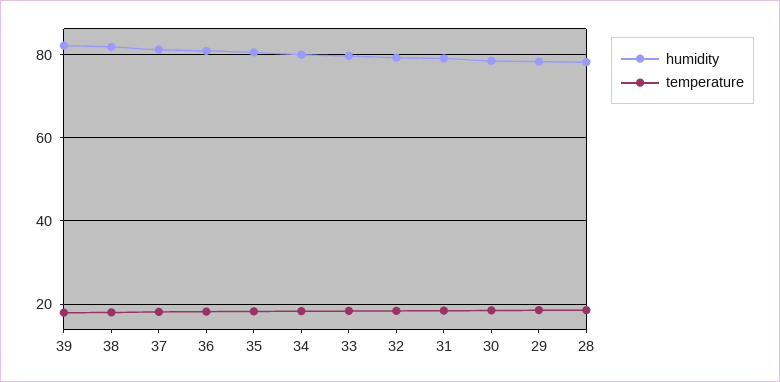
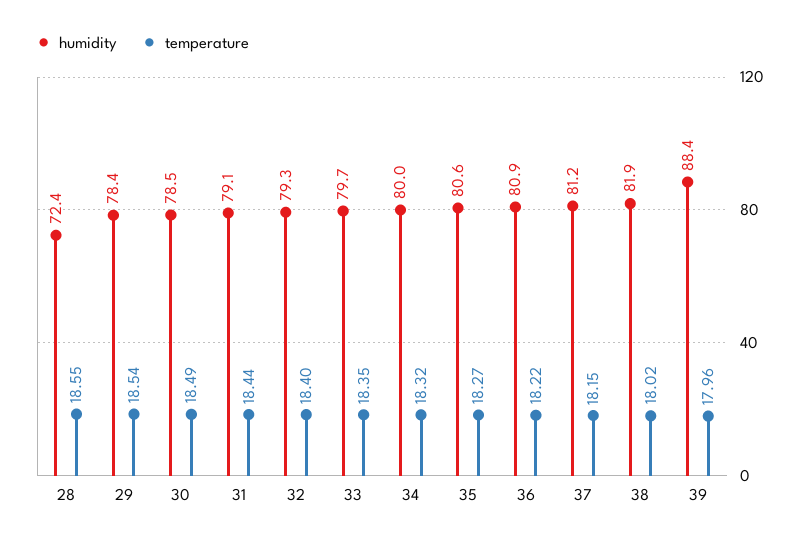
  {
    "humidity": {
-     "39": 82,
+     "39": 88.4,
      "38": 81.9,
      "37": 81.2,
      "36": 80.9,
      "35": 80.6,
      "34": 80,
      "33": 79.7,
      "32": 79.3,
      "31": 79.1,
      "30": 78.5,
      "29": 78.4,
-     "28": 78
+     "28": 72.4
    },
    "temperature": {
      "39": 17.96,
      "38": 18.02,
      "37": 18.15,
      "36": 18.22,
      "35": 18.27,
      "34": 18.32,
      "33": 18.35,
      "32": 18.4,
      "31": 18.44,
      "30": 18.49,
      "29": 18.54,
      "28": 18.55
    }
  }

